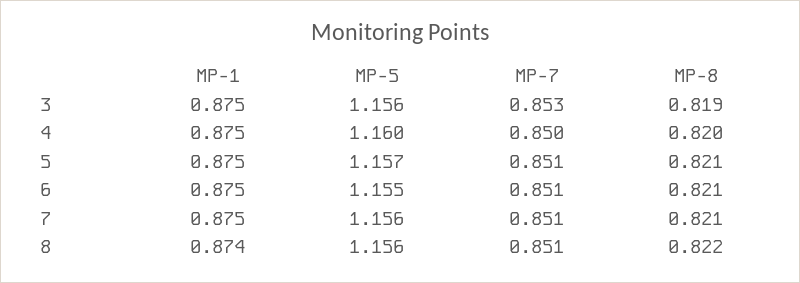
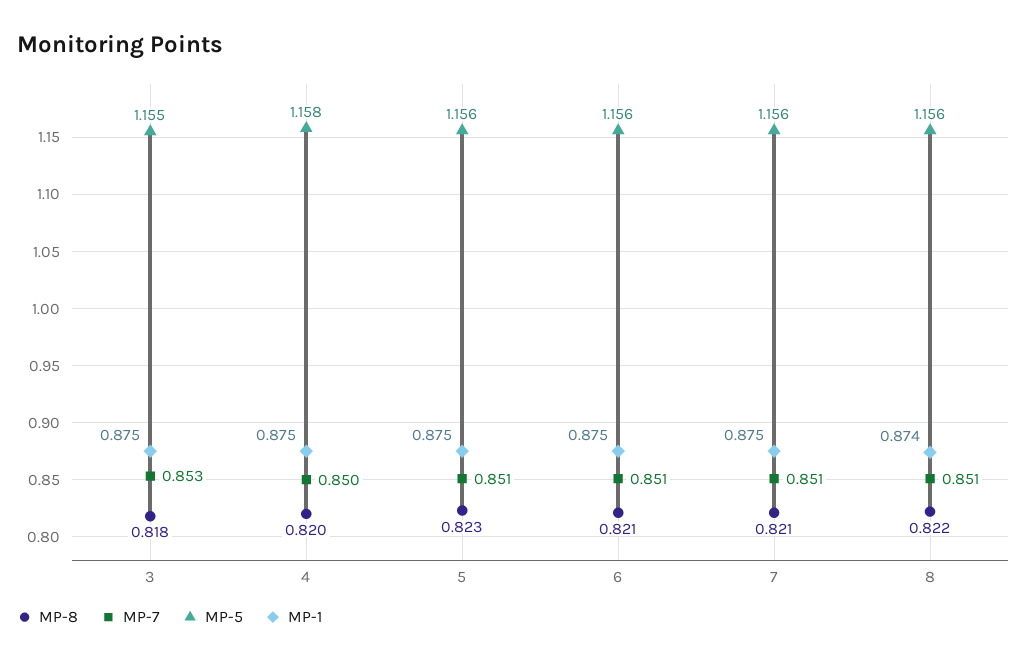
  {
    "MP-1": {
      "3": 0.875,
      "4": 0.875,
      "5": 0.875,
      "6": 0.875,
      "7": 0.875,
      "8": 0.874
    },
    "MP-5": {
-     "3": 1.156,
+     "3": 1.155,
-     "4": 1.16,
+     "4": 1.158,
-     "5": 1.157,
+     "5": 1.156,
-     "6": 1.155,
+     "6": 1.156,
      "7": 1.156,
      "8": 1.156
    },
    "MP-7": {
      "3": 0.853,
      "4": 0.85,
      "5": 0.851,
      "6": 0.851,
      "7": 0.851,
      "8": 0.851
    },
    "MP-8": {
-     "3": 0.819,
+     "3": 0.818,
      "4": 0.82,
-     "5": 0.821,
+     "5": 0.823,
      "6": 0.821,
      "7": 0.821,
      "8": 0.822
    }
  }

